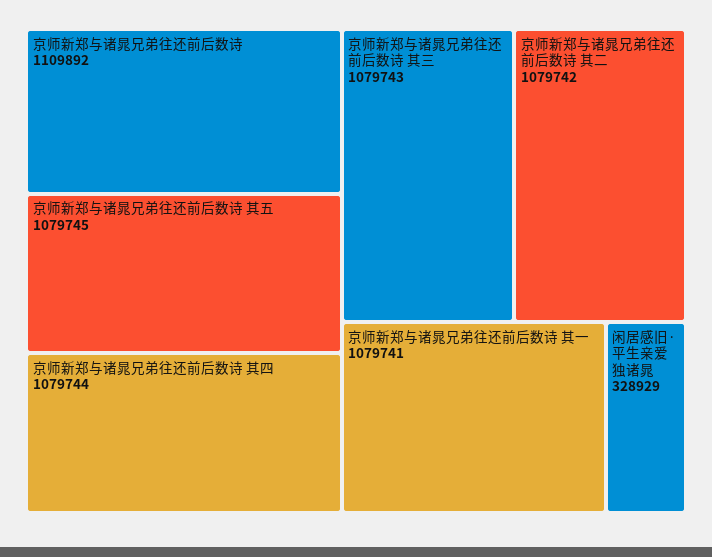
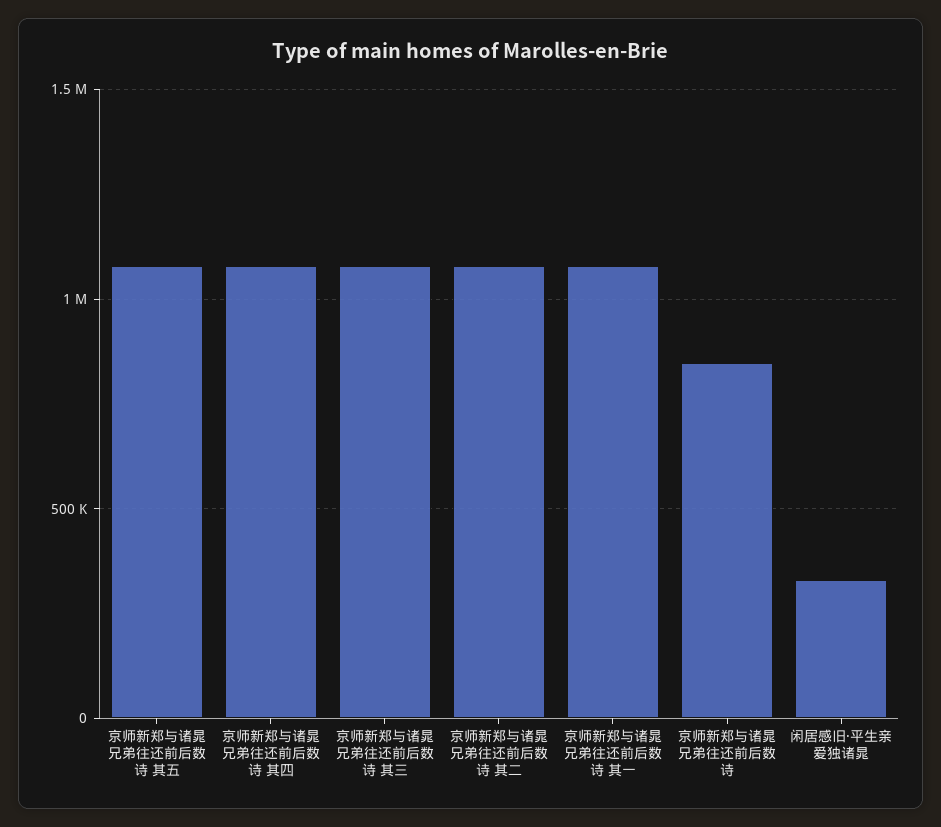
  {
-   "京师新郑与诸晁兄弟往还前后数诗": 1109892,
+   "京师新郑与诸晁兄弟往还前后数诗": 850000,
    "京师新郑与诸晁兄弟往还前后数诗 其五": 1079745,
    "京师新郑与诸晁兄弟往还前后数诗 其四": 1079744,
    "京师新郑与诸晁兄弟往还前后数诗 其三": 1079743,
    "京师新郑与诸晁兄弟往还前后数诗 其二": 1079742,
    "京师新郑与诸晁兄弟往还前后数诗 其一": 1079741,
    "闲居感旧·平生亲爱独诸晁": 328929
  }

